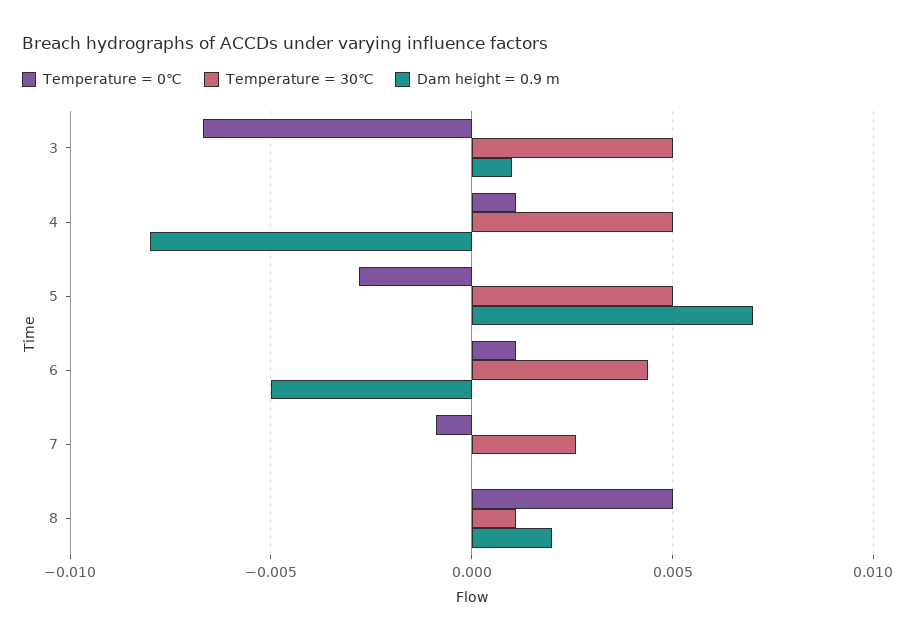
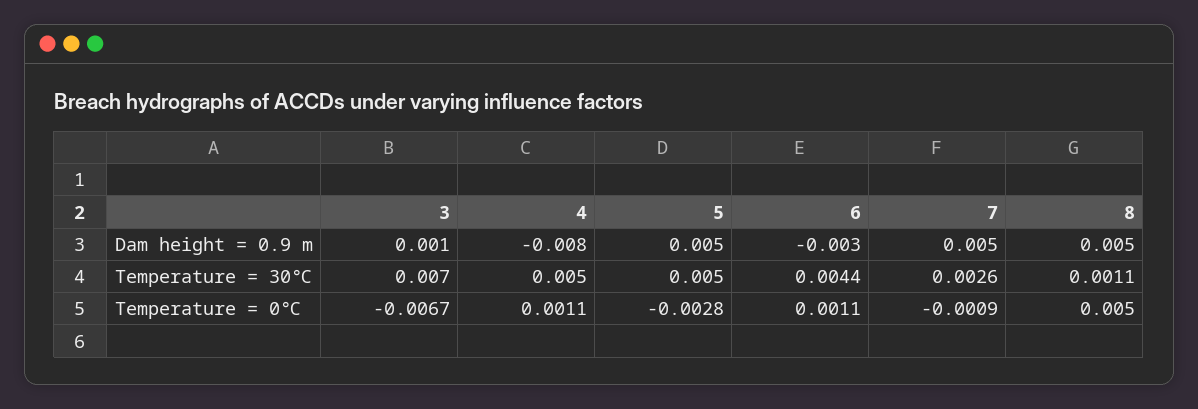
  {
    "Temperature = 0℃": {
      "3": -0.0067,
      "4": 0.0011,
      "5": -0.0028,
      "6": 0.0011,
      "7": -0.0009,
      "8": 0.005
    },
    "Temperature = 30℃": {
-     "3": 0.005,
+     "3": 0.007,
      "4": 0.005,
      "5": 0.005,
      "6": 0.0044,
      "7": 0.0026,
      "8": 0.0011
    },
    "Dam height = 0.9 m": {
      "3": 0.001,
      "4": -0.008,
-     "5": 0.007,
+     "5": 0.005,
-     "6": -0.005,
+     "6": -0.003,
-     "7": 0,
+     "7": 0.005,
-     "8": 0.002
+     "8": 0.005
    }
  }

